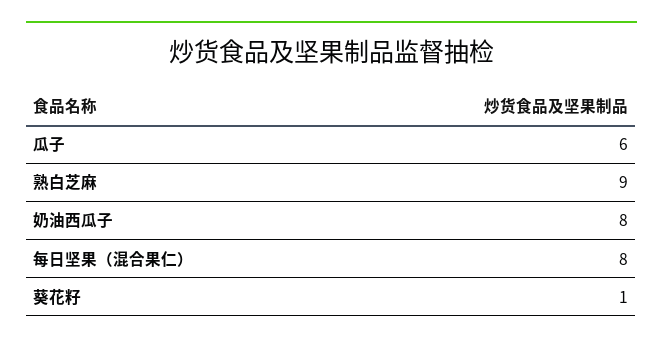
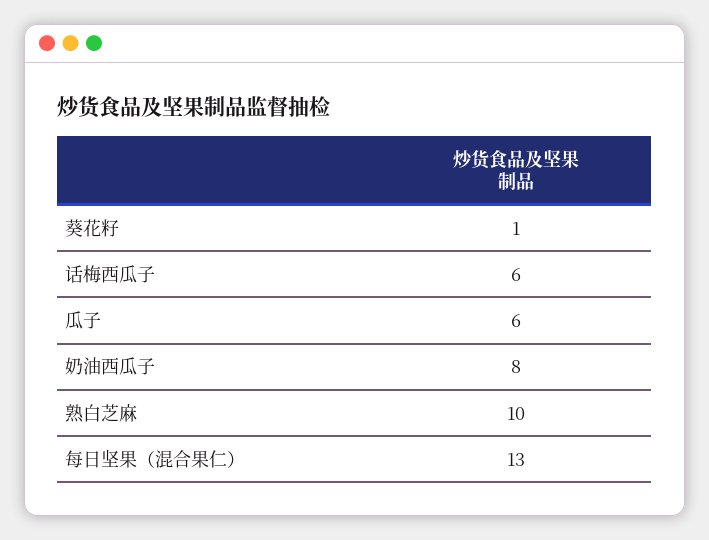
  {
    "瓜子": 6,
-   "熟白芝麻": 9,
+   "熟白芝麻": 10,
    "奶油西瓜子": 8,
-   "每日坚果（混合果仁）": 8,
+   "每日坚果（混合果仁）": 13,
-   "葵花籽": 1
+   "葵花籽": 1,
+   "话梅西瓜子": 6
  }

